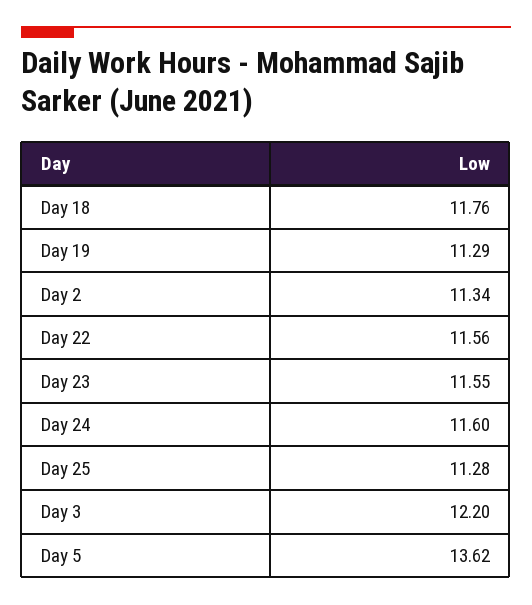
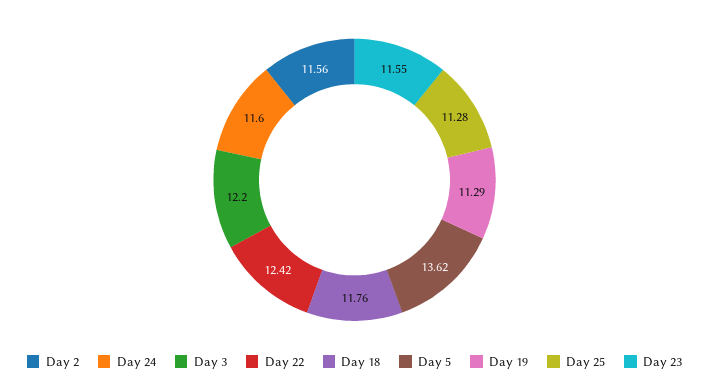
  {
    "Day 18": 11.76,
    "Day 19": 11.29,
-   "Day 2": 11.34,
+   "Day 2": 11.56,
-   "Day 22": 11.56,
+   "Day 22": 12.42,
    "Day 23": 11.55,
    "Day 24": 11.6,
    "Day 25": 11.28,
    "Day 3": 12.2,
    "Day 5": 13.62
  }

